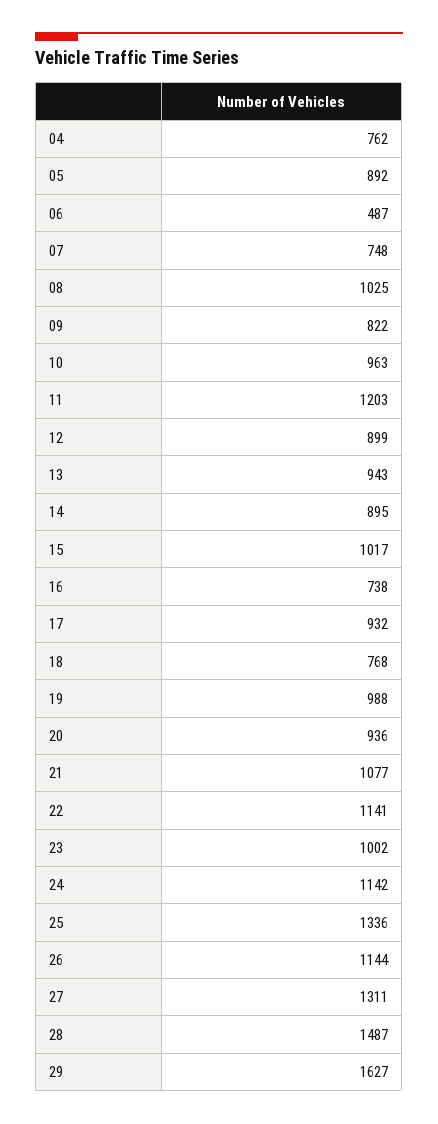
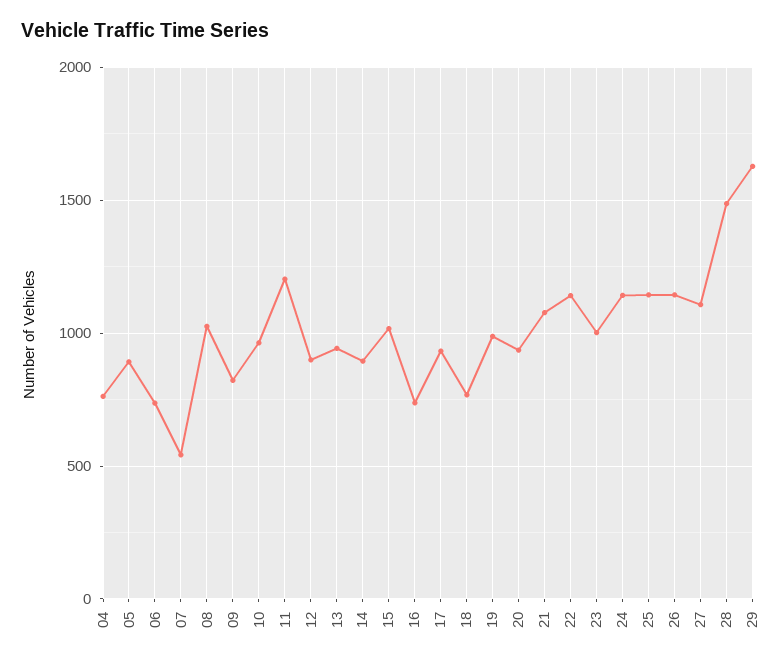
  {
    "04": 762,
    "05": 892,
-   "06": 487,
+   "06": 750,
-   "07": 748,
+   "07": 550,
    "08": 1025,
    "09": 822,
    "10": 963,
    "11": 1203,
    "12": 899,
    "13": 943,
    "14": 895,
    "15": 1017,
    "16": 738,
    "17": 932,
    "18": 768,
    "19": 988,
    "20": 936,
    "21": 1077,
    "22": 1141,
    "23": 1002,
    "24": 1142,
-   "25": 1336,
+   "25": 1150,
    "26": 1144,
-   "27": 1311,
+   "27": 1100,
    "28": 1487,
    "29": 1627
  }

